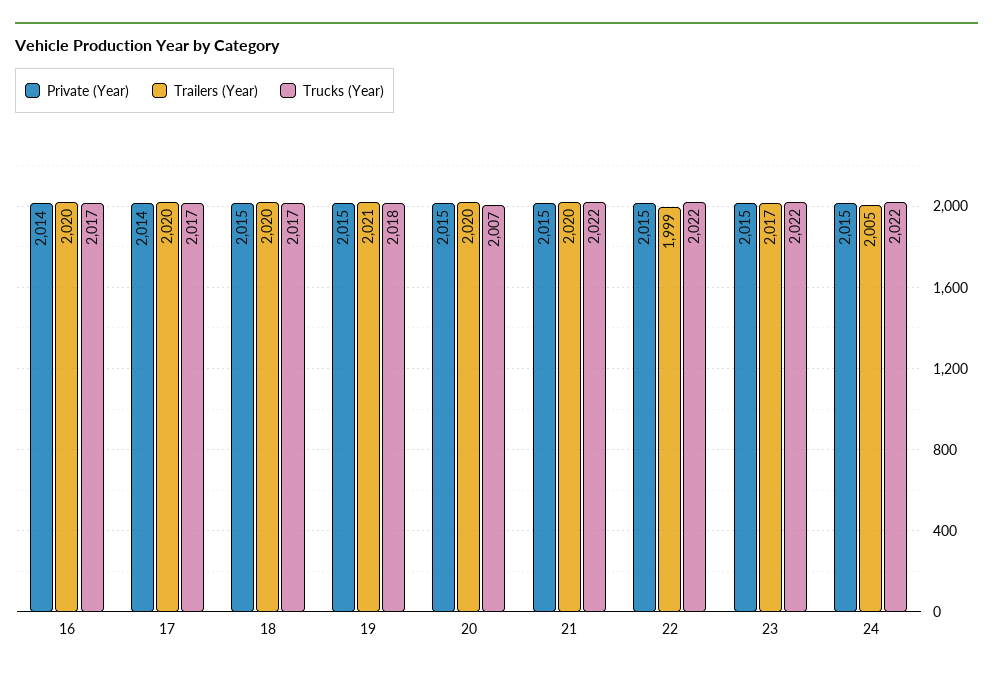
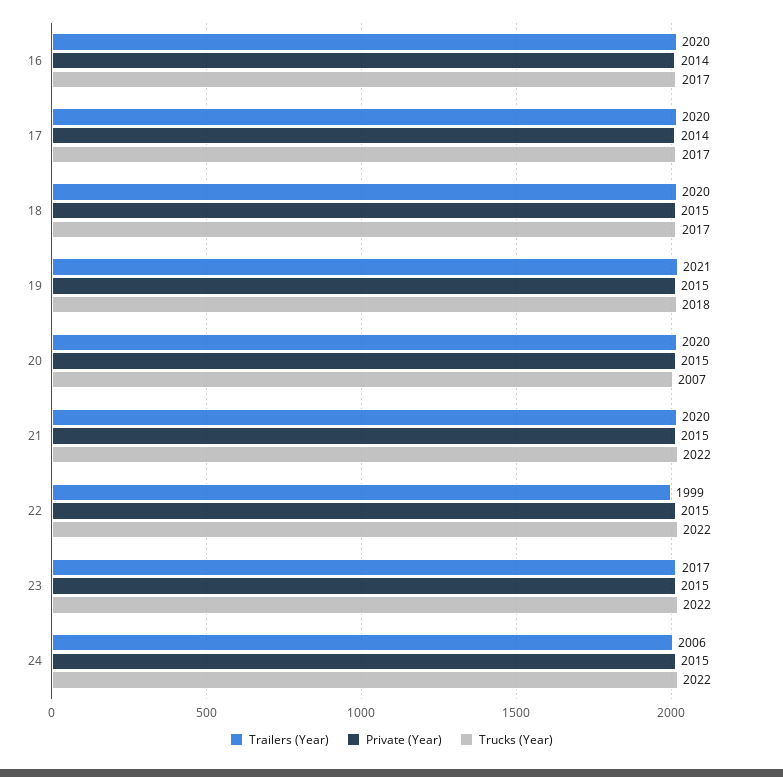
  {
    "Private (Year)": {
      "16": 2014,
      "17": 2014,
      "18": 2015,
      "19": 2015,
      "20": 2015,
      "21": 2015,
      "22": 2015,
      "23": 2015,
      "24": 2015
    },
    "Trailers (Year)": {
      "16": 2020,
      "17": 2020,
      "18": 2020,
      "19": 2021,
      "20": 2020,
      "21": 2020,
      "22": 1999,
      "23": 2017,
-     "24": 2005
+     "24": 2006
    },
    "Trucks (Year)": {
      "16": 2017,
      "17": 2017,
      "18": 2017,
      "19": 2018,
      "20": 2007,
      "21": 2022,
      "22": 2022,
      "23": 2022,
      "24": 2022
    }
  }

